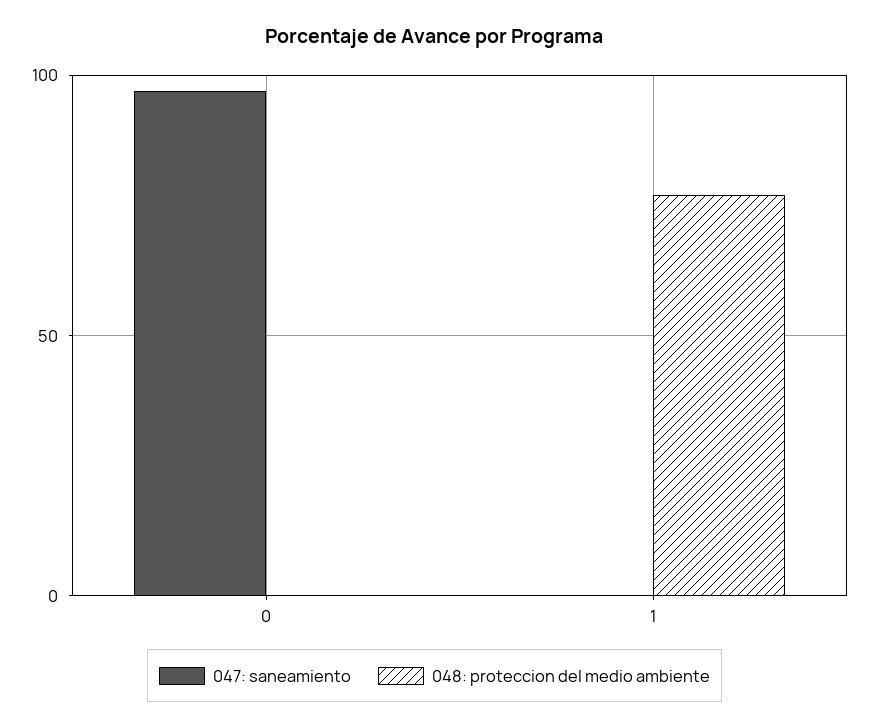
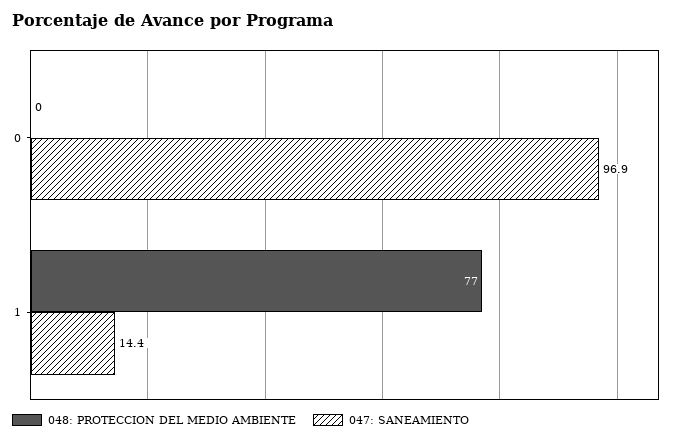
  {
    "047: saneamiento": {
      "0": 96.9,
-     "1": 0
+     "1": 14.4
    },
    "048: proteccion del medio ambiente": {
      "0": 0,
      "1": 77
    }
  }

